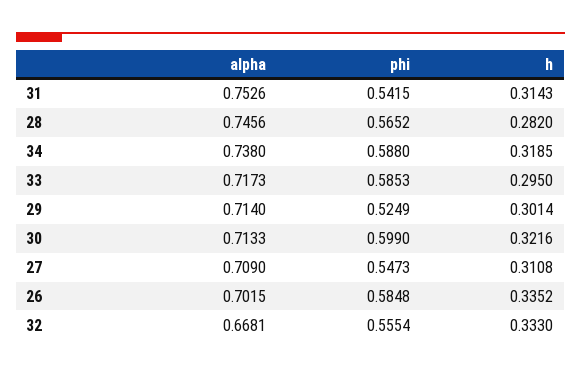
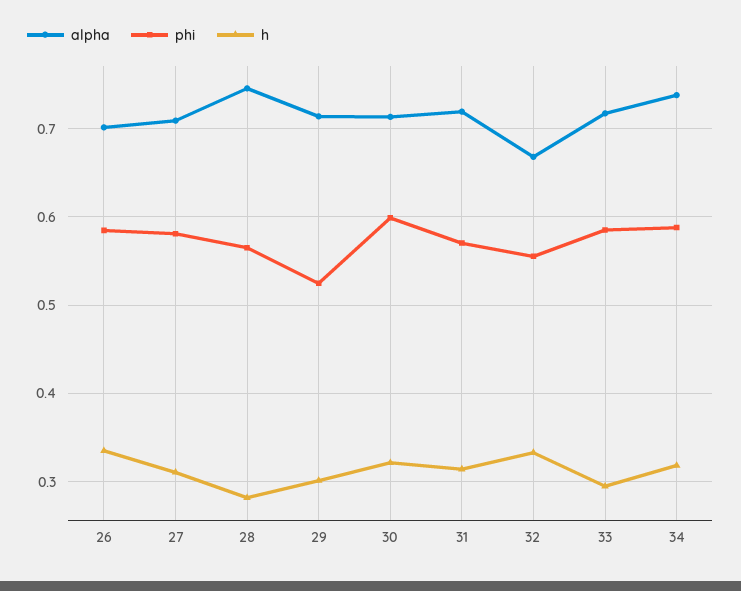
  {
    "alpha": {
-     "31": 0.7526,
+     "31": 0.72,
      "28": 0.7456,
      "34": 0.738,
      "33": 0.7173,
      "29": 0.714,
      "30": 0.7133,
      "27": 0.709,
      "26": 0.7015,
      "32": 0.6681
    },
    "phi": {
-     "31": 0.5415,
+     "31": 0.57,
      "28": 0.5652,
      "34": 0.588,
      "33": 0.5853,
      "29": 0.5249,
      "30": 0.599,
-     "27": 0.5473,
+     "27": 0.58,
      "26": 0.5848,
      "32": 0.5554
    },
    "h": {
      "31": 0.3143,
      "28": 0.282,
      "34": 0.3185,
      "33": 0.295,
      "29": 0.3014,
      "30": 0.3216,
      "27": 0.3108,
      "26": 0.3352,
      "32": 0.333
    }
  }

